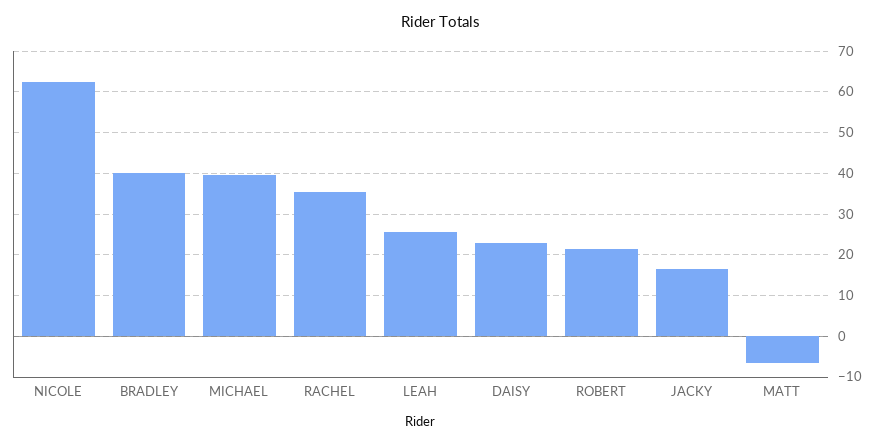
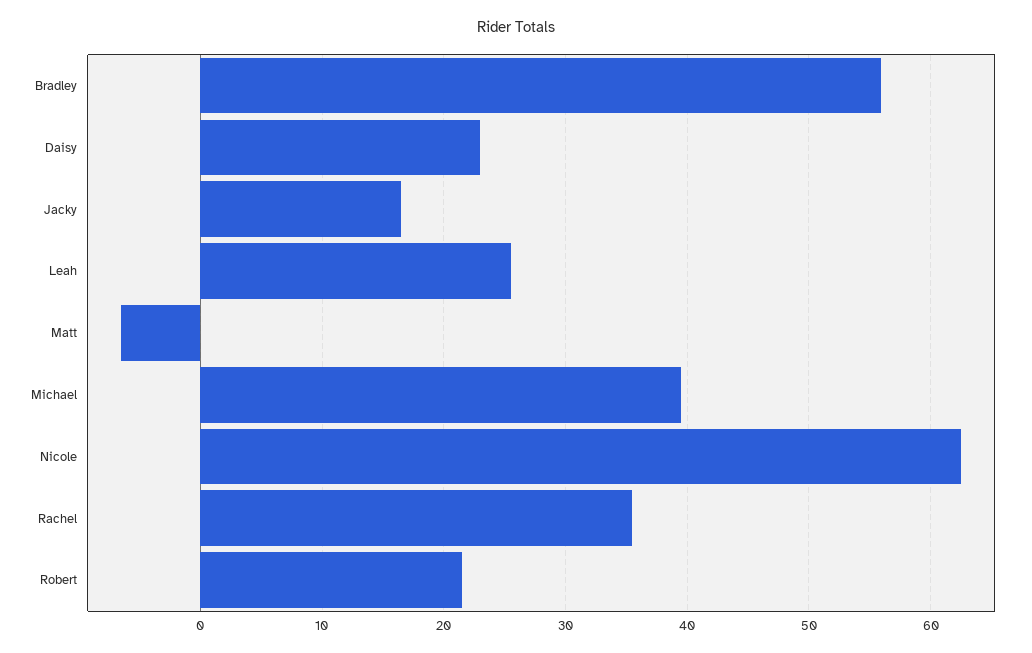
  {
    "NICOLE": 63,
-   "BRADLEY": 40,
+   "BRADLEY": 56,
    "MICHAEL": 40,
    "RACHEL": 36,
    "LEAH": 26,
    "DAISY": 23,
    "ROBERT": 22,
    "JACKY": 17,
    "MATT": -7
  }

